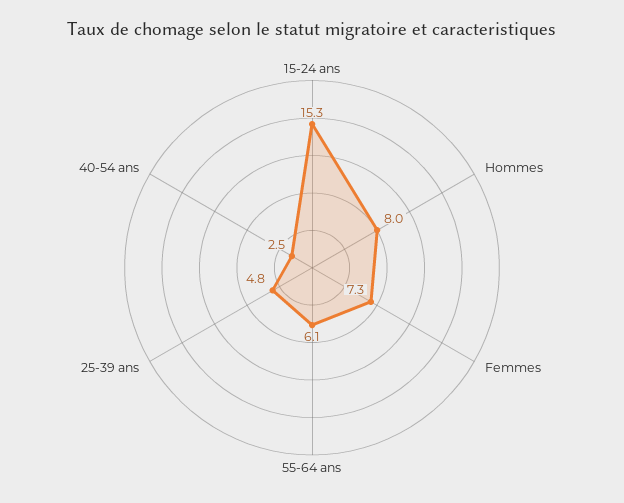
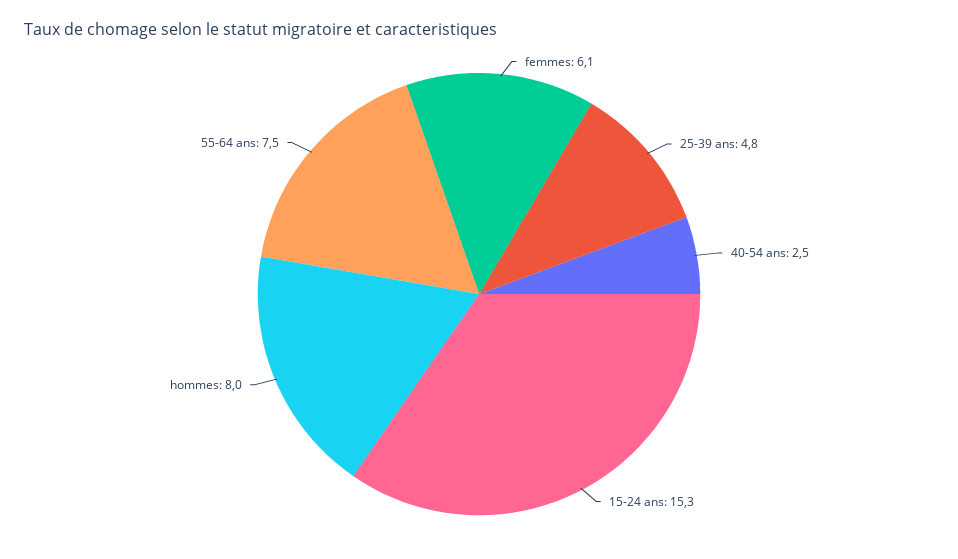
  {
    "15-24 ans": 15.3,
    "Hommes": 8,
-   "Femmes": 7.3,
+   "Femmes": 6.1,
-   "55-64 ans": 6.1,
+   "55-64 ans": 7.5,
    "25-39 ans": 4.8,
    "40-54 ans": 2.5
  }

